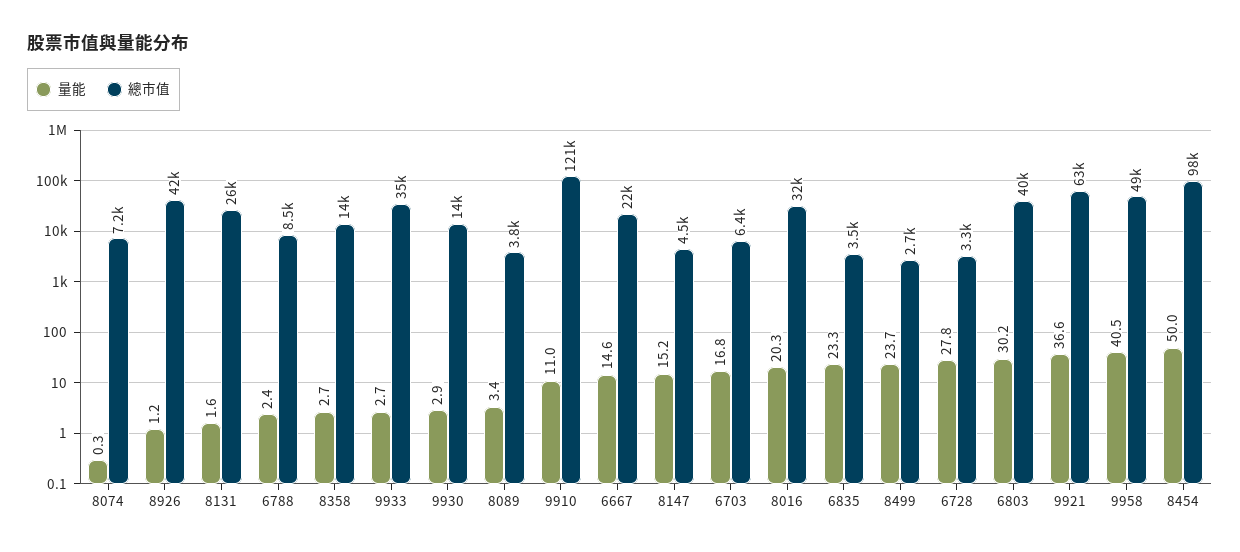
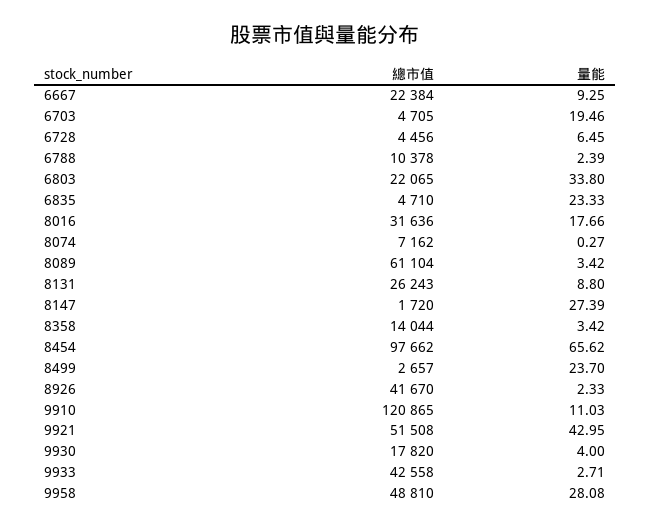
  {
    "量能": {
      "8074": 0.27,
-     "8926": 1.2,
+     "8926": 2.33,
-     "8131": 1.6,
+     "8131": 8.8,
      "6788": 2.39,
-     "8358": 2.7,
+     "8358": 3.42,
      "9933": 2.71,
-     "9930": 2.9,
+     "9930": 4,
      "8089": 3.42,
      "9910": 11.03,
-     "6667": 14.6,
+     "6667": 9.25,
-     "8147": 15.2,
+     "8147": 27.39,
-     "6703": 16.8,
+     "6703": 19.46,
-     "8016": 20.3,
+     "8016": 17.66,
      "6835": 23.33,
      "8499": 23.7,
-     "6728": 27.8,
+     "6728": 6.45,
-     "6803": 30.2,
+     "6803": 33.8,
-     "9921": 36.6,
+     "9921": 42.95,
-     "9958": 40.5,
+     "9958": 28.08,
-     "8454": 50
+     "8454": 65.62
    },
    "總市值": {
      "8074": 7162,
      "8926": 41670,
      "8131": 26243,
-     "6788": 8500,
+     "6788": 10378,
      "8358": 14044,
-     "9933": 35000,
+     "9933": 42558,
-     "9930": 14000,
+     "9930": 17820,
-     "8089": 3800,
+     "8089": 61104,
      "9910": 120865,
      "6667": 22384,
-     "8147": 4500,
+     "8147": 1720,
-     "6703": 6400,
+     "6703": 4705,
      "8016": 31636,
-     "6835": 3500,
+     "6835": 4710,
      "8499": 2657,
-     "6728": 3300,
+     "6728": 4456,
-     "6803": 40000,
+     "6803": 22065,
-     "9921": 63000,
+     "9921": 51508,
      "9958": 48810,
      "8454": 97662
    }
  }

